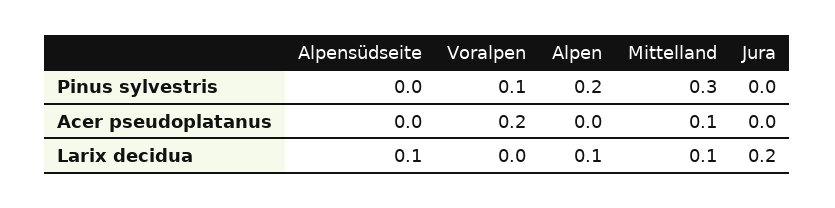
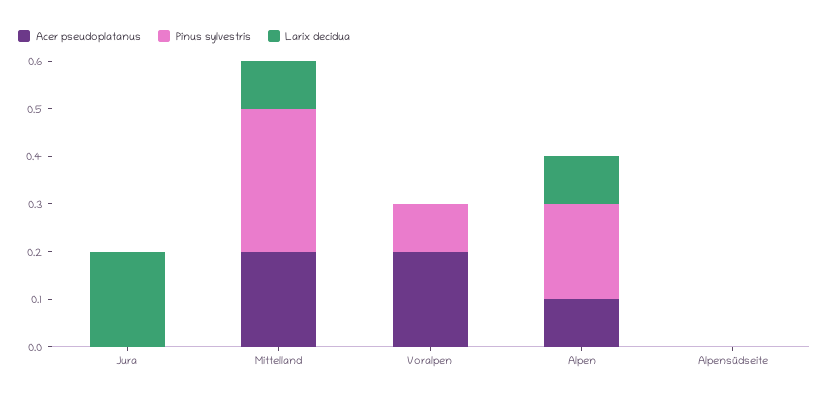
  {
    "Pinus sylvestris": {
      "Alpensüdseite": 0,
      "Voralpen": 0.1,
      "Alpen": 0.2,
      "Mittelland": 0.3,
      "Jura": 0
    },
    "Acer pseudoplatanus": {
      "Alpensüdseite": 0,
      "Voralpen": 0.2,
-     "Alpen": 0,
+     "Alpen": 0.1,
-     "Mittelland": 0.1,
+     "Mittelland": 0.2,
      "Jura": 0
    },
    "Larix decidua": {
-     "Alpensüdseite": 0.1,
+     "Alpensüdseite": 0,
      "Voralpen": 0,
      "Alpen": 0.1,
      "Mittelland": 0.1,
      "Jura": 0.2
    }
  }

